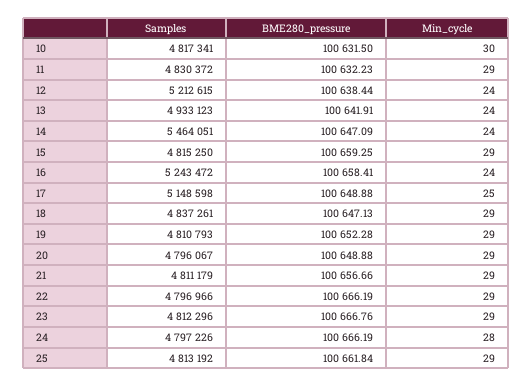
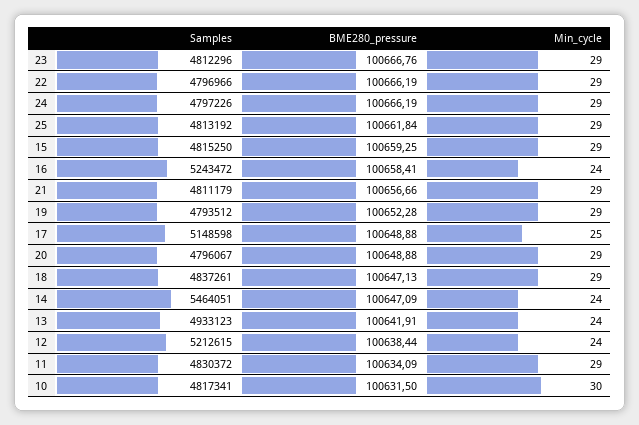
  {
    "Samples": {
      "10": 4817341,
      "11": 4830372,
      "12": 5212615,
      "13": 4933123,
      "14": 5464051,
      "15": 4815250,
      "16": 5243472,
      "17": 5148598,
      "18": 4837261,
-     "19": 4810793,
+     "19": 4793512,
      "20": 4796067,
      "21": 4811179,
      "22": 4796966,
      "23": 4812296,
      "24": 4797226,
      "25": 4813192
    },
    "BME280_pressure": {
      "10": 100631.5,
-     "11": 100632.23,
+     "11": 100634.09,
      "12": 100638.44,
      "13": 100641.91,
      "14": 100647.09,
      "15": 100659.25,
      "16": 100658.41,
      "17": 100648.88,
      "18": 100647.13,
      "19": 100652.28,
      "20": 100648.88,
      "21": 100656.66,
      "22": 100666.19,
      "23": 100666.76,
      "24": 100666.19,
      "25": 100661.84
    },
    "Min_cycle": {
      "10": 30,
      "11": 29,
      "12": 24,
      "13": 24,
      "14": 24,
      "15": 29,
      "16": 24,
      "17": 25,
      "18": 29,
      "19": 29,
      "20": 29,
      "21": 29,
      "22": 29,
      "23": 29,
-     "24": 28,
+     "24": 29,
      "25": 29
    }
  }

